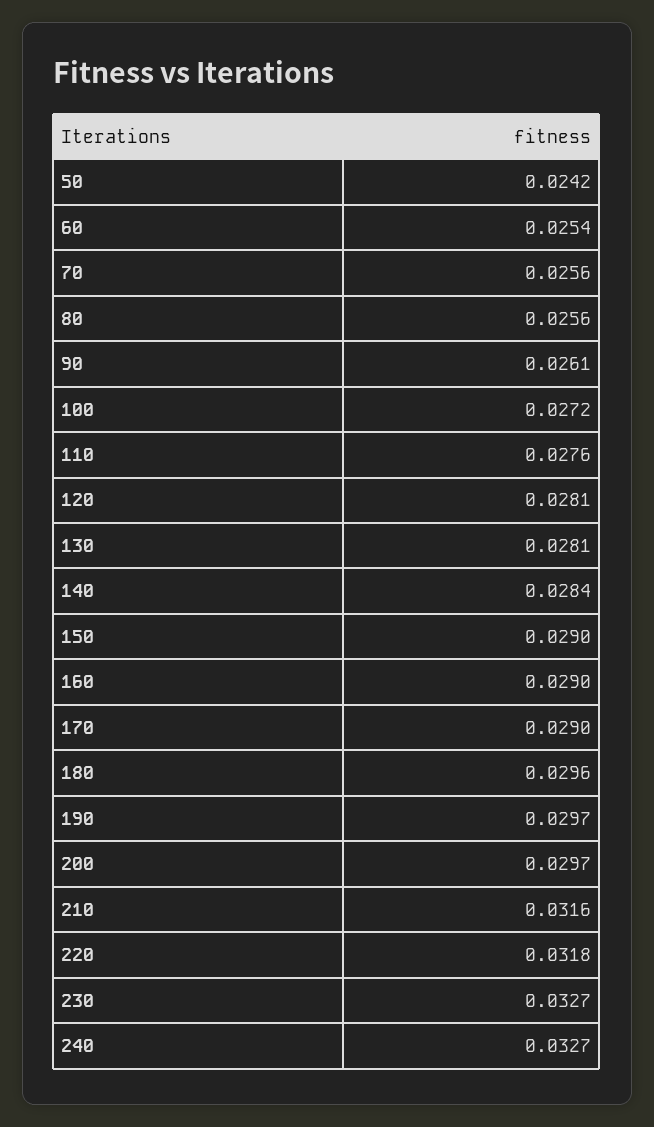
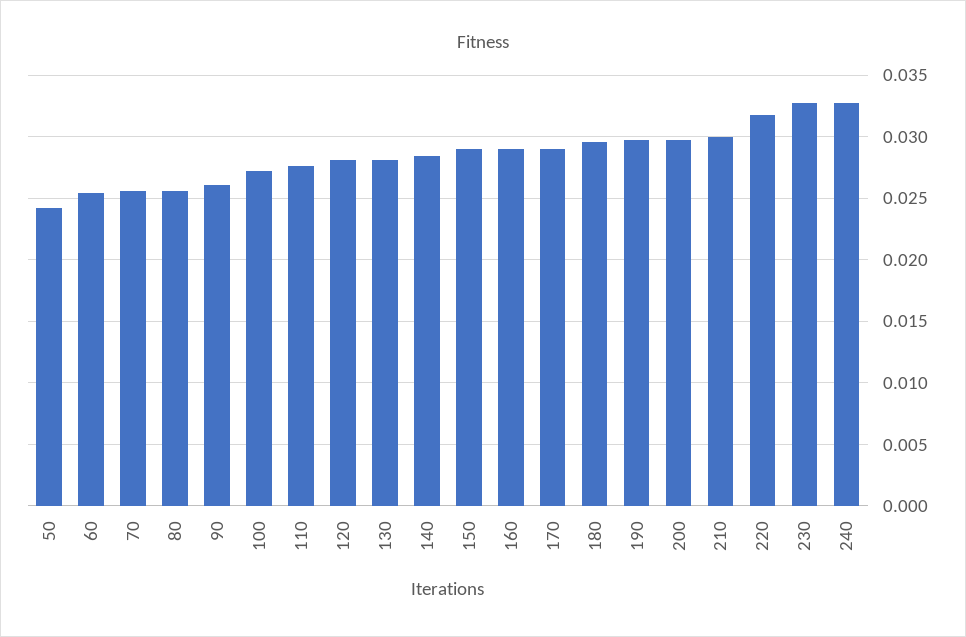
  {
    "50": 0.0242,
    "60": 0.0254,
    "70": 0.0256,
    "80": 0.0256,
    "90": 0.0261,
    "100": 0.0272,
    "110": 0.0276,
    "120": 0.0281,
    "130": 0.0281,
    "140": 0.0284,
    "150": 0.029,
    "160": 0.029,
    "170": 0.029,
    "180": 0.0296,
    "190": 0.0297,
    "200": 0.0297,
-   "210": 0.0316,
+   "210": 0.03,
    "220": 0.0318,
    "230": 0.0327,
    "240": 0.0327
  }

